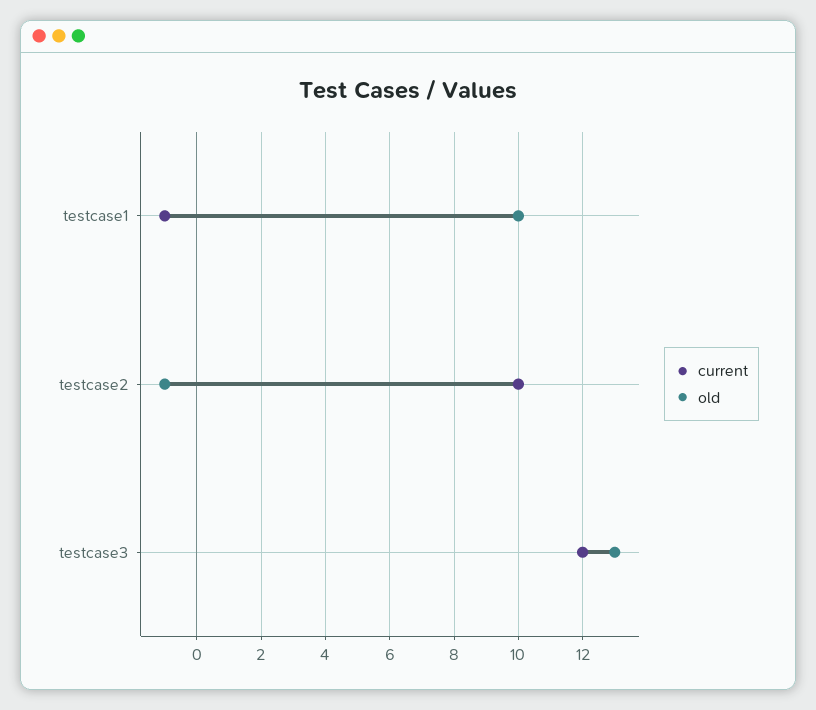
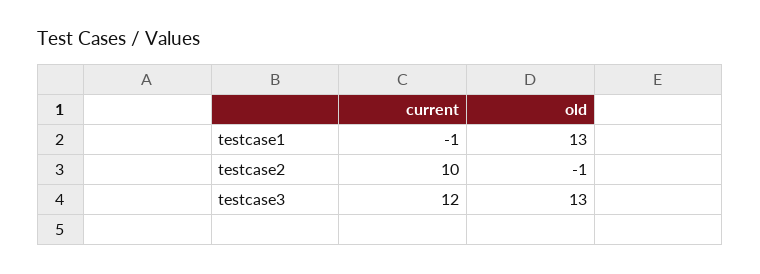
  {
    "current": {
      "testcase1": -1,
      "testcase2": 10,
      "testcase3": 12
    },
    "old": {
-     "testcase1": 10,
+     "testcase1": 13,
      "testcase2": -1,
      "testcase3": 13
    }
  }

